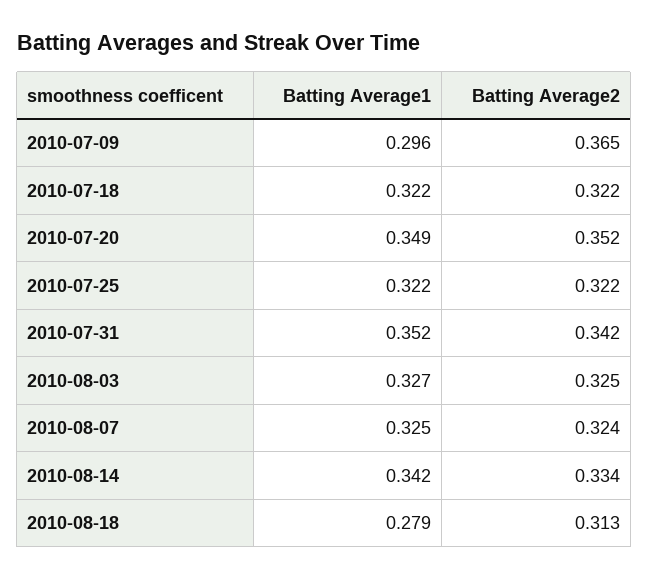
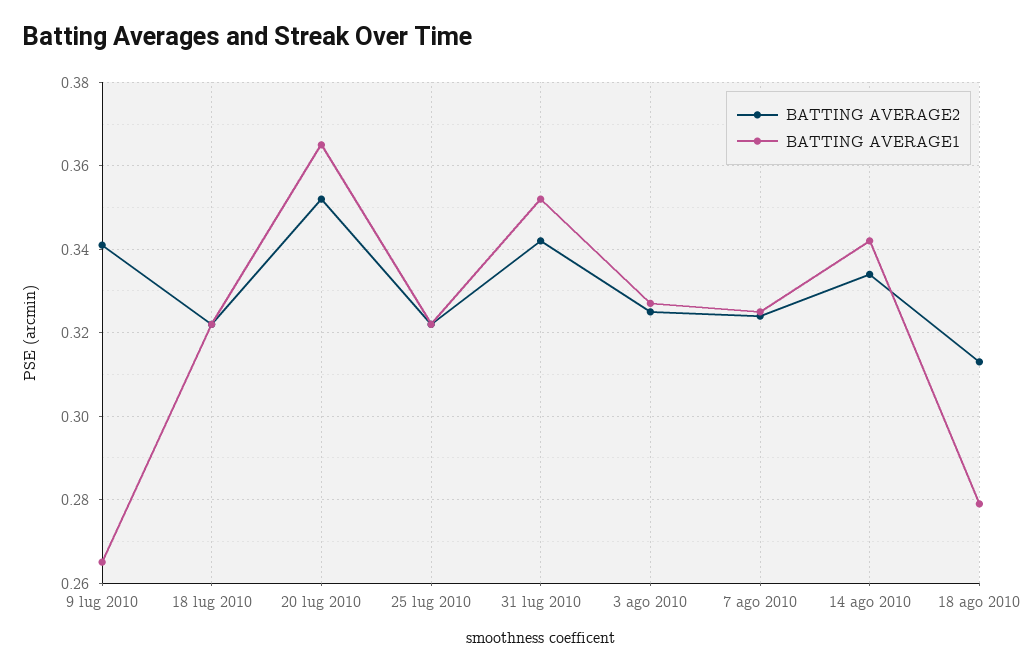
  {
    "Batting Average1": {
-     "2010-07-09": 0.296,
+     "2010-07-09": 0.265,
      "2010-07-18": 0.322,
-     "2010-07-20": 0.349,
+     "2010-07-20": 0.365,
      "2010-07-25": 0.322,
      "2010-07-31": 0.352,
      "2010-08-03": 0.327,
      "2010-08-07": 0.325,
      "2010-08-14": 0.342,
      "2010-08-18": 0.279
    },
    "Batting Average2": {
-     "2010-07-09": 0.365,
+     "2010-07-09": 0.34,
      "2010-07-18": 0.322,
      "2010-07-20": 0.352,
      "2010-07-25": 0.322,
      "2010-07-31": 0.342,
      "2010-08-03": 0.325,
      "2010-08-07": 0.324,
      "2010-08-14": 0.334,
      "2010-08-18": 0.313
    }
  }

